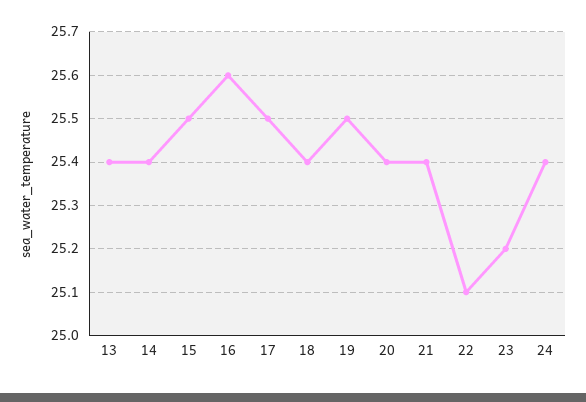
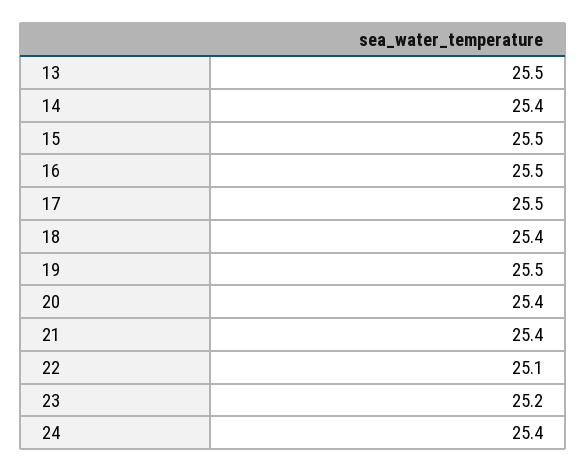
  {
-   "13": 25.4,
+   "13": 25.5,
    "14": 25.4,
    "15": 25.5,
-   "16": 25.6,
+   "16": 25.5,
    "17": 25.5,
    "18": 25.4,
    "19": 25.5,
    "20": 25.4,
    "21": 25.4,
    "22": 25.1,
    "23": 25.2,
    "24": 25.4
  }

